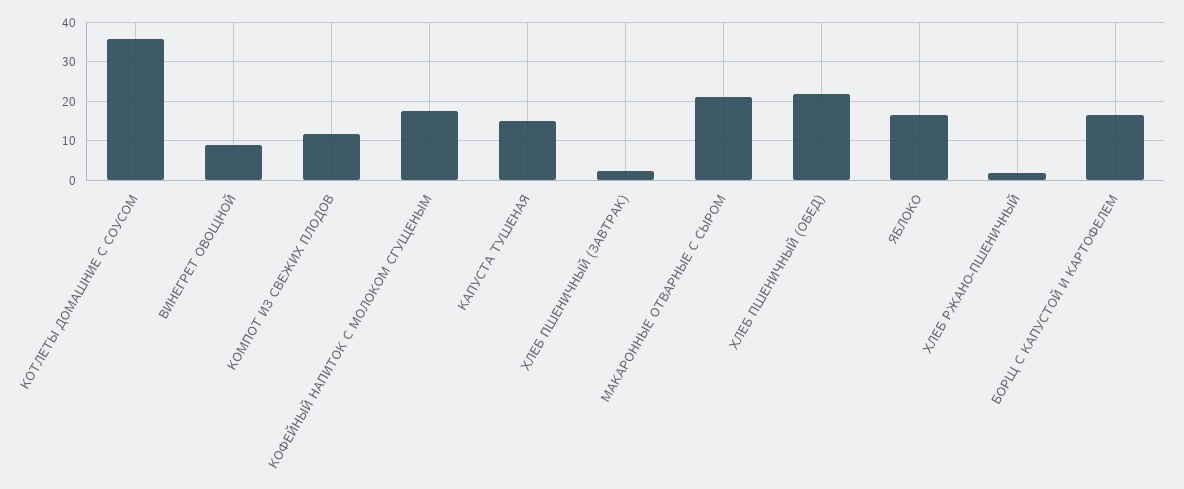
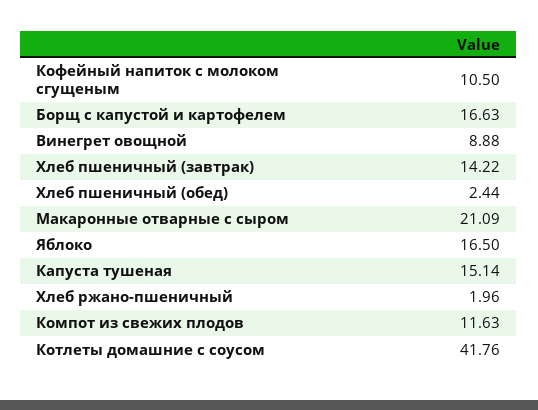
  {
-   "КОТЛЕТЫ ДОМАШНИЕ С СОУСОМ": 36,
+   "КОТЛЕТЫ ДОМАШНИЕ С СОУСОМ": 41.76,
    "ВИНЕГРЕТ ОВОЩНОЙ": 8.88,
    "КОМПОТ ИЗ СВЕЖИХ ПЛОДОВ": 11.63,
-   "КОФЕЙНЫЙ НАПИТОК С МОЛОКОМ СГУЩЕНЫМ": 18,
+   "КОФЕЙНЫЙ НАПИТОК С МОЛОКОМ СГУЩЕНЫМ": 10.5,
    "КАПУСТА ТУШЕНАЯ": 15.14,
-   "ХЛЕБ ПШЕНИЧНЫЙ (ЗАВТРАК)": 2,
+   "ХЛЕБ ПШЕНИЧНЫЙ (ЗАВТРАК)": 14.22,
    "МАКАРОННЫЕ ОТВАРНЫЕ С СЫРОМ": 21.09,
-   "ХЛЕБ ПШЕНИЧНЫЙ (ОБЕД)": 22,
+   "ХЛЕБ ПШЕНИЧНЫЙ (ОБЕД)": 2.44,
    "ЯБЛОКО": 16.5,
    "ХЛЕБ РЖАНО-ПШЕНИЧНЫЙ": 1.96,
    "БОРЩ С КАПУСТОЙ И КАРТОФЕЛЕМ": 16.63
  }

